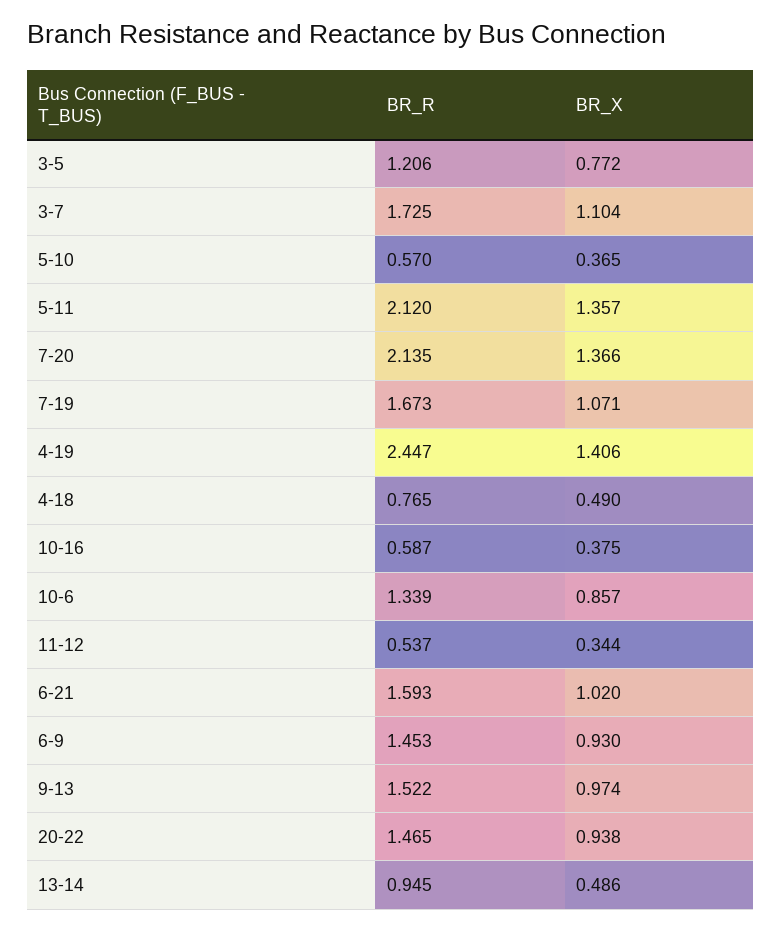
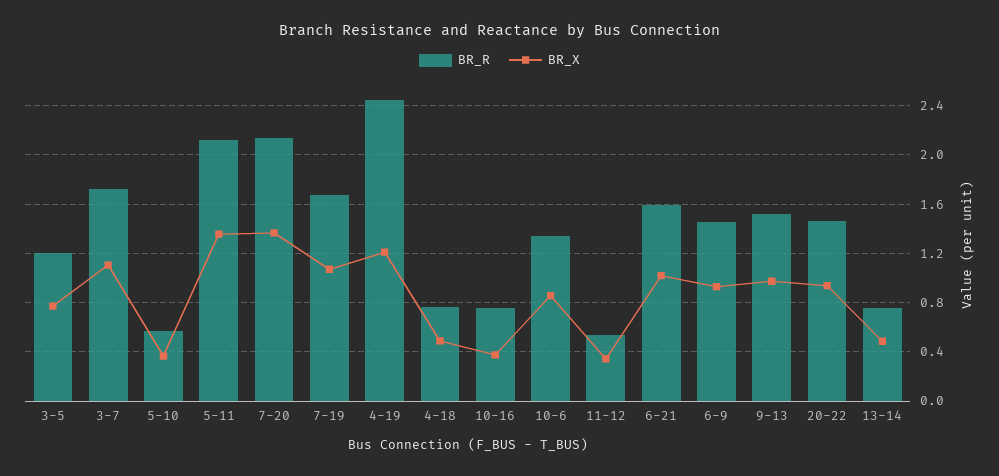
  {
    "BR_R": {
      "3-5": 1.206,
      "3-7": 1.725,
      "5-10": 0.57,
      "5-11": 2.12,
      "7-20": 2.135,
      "7-19": 1.673,
      "4-19": 2.447,
      "4-18": 0.765,
-     "10-16": 0.587,
+     "10-16": 0.75,
      "10-6": 1.339,
      "11-12": 0.537,
      "6-21": 1.593,
      "6-9": 1.453,
      "9-13": 1.522,
      "20-22": 1.465,
-     "13-14": 0.945
+     "13-14": 0.75
    },
    "BR_X": {
      "3-5": 0.772,
      "3-7": 1.104,
      "5-10": 0.365,
      "5-11": 1.357,
      "7-20": 1.366,
      "7-19": 1.071,
-     "4-19": 1.406,
+     "4-19": 1.2,
      "4-18": 0.49,
      "10-16": 0.375,
      "10-6": 0.857,
      "11-12": 0.344,
      "6-21": 1.02,
      "6-9": 0.93,
      "9-13": 0.974,
      "20-22": 0.938,
      "13-14": 0.486
    }
  }

